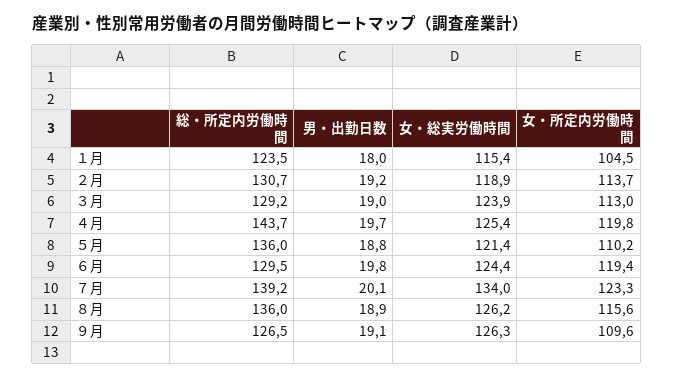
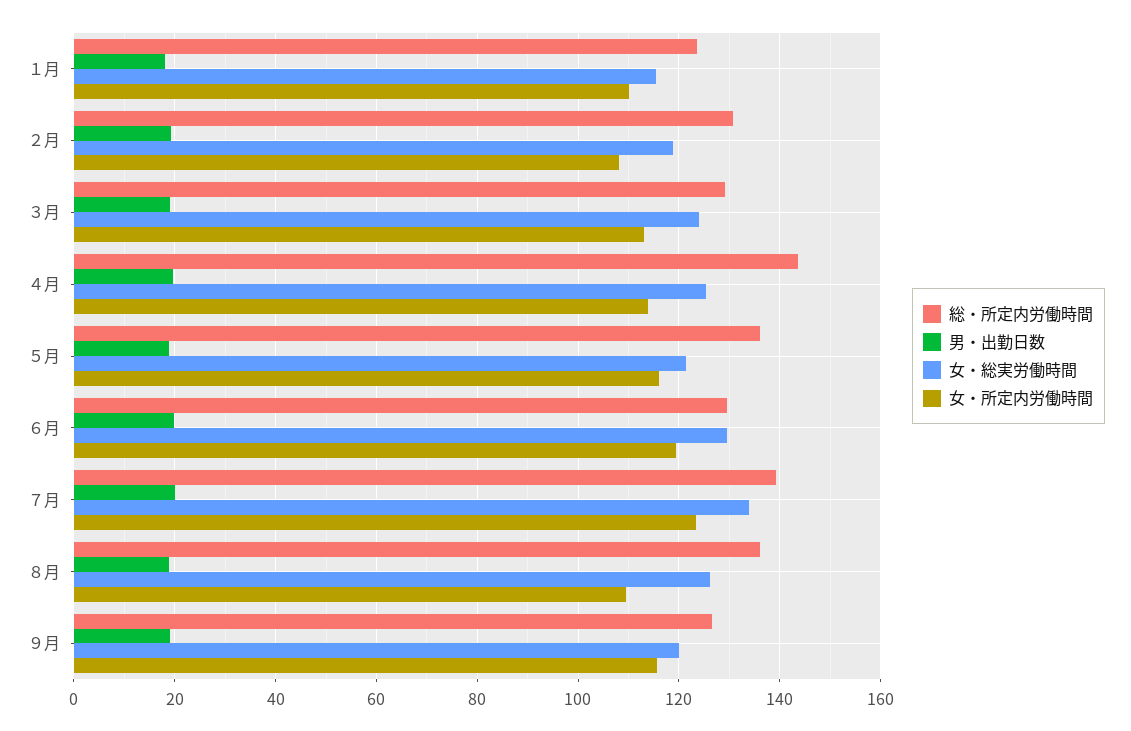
  {
    "総・所定内労働時間": {
      "１月": 123.5,
      "２月": 130.7,
      "３月": 129.2,
      "４月": 143.7,
      "５月": 136,
      "６月": 129.5,
      "７月": 139.2,
      "８月": 136,
      "９月": 126.5
    },
    "男・出勤日数": {
      "１月": 18,
      "２月": 19.2,
      "３月": 19,
      "４月": 19.7,
      "５月": 18.8,
      "６月": 19.8,
      "７月": 20.1,
      "８月": 18.9,
      "９月": 19.1
    },
    "女・総実労働時間": {
      "１月": 115.4,
      "２月": 118.9,
      "３月": 123.9,
      "４月": 125.4,
      "５月": 121.4,
-     "６月": 124.4,
+     "６月": 130,
      "７月": 134,
      "８月": 126.2,
-     "９月": 126.3
+     "９月": 120
    },
    "女・所定内労働時間": {
-     "１月": 104.5,
+     "１月": 110,
-     "２月": 113.7,
+     "２月": 108,
      "３月": 113,
-     "４月": 119.8,
+     "４月": 114,
-     "５月": 110.2,
+     "５月": 116,
      "６月": 119.4,
      "７月": 123.3,
-     "８月": 115.6,
+     "８月": 110,
-     "９月": 109.6
+     "９月": 116
    }
  }

